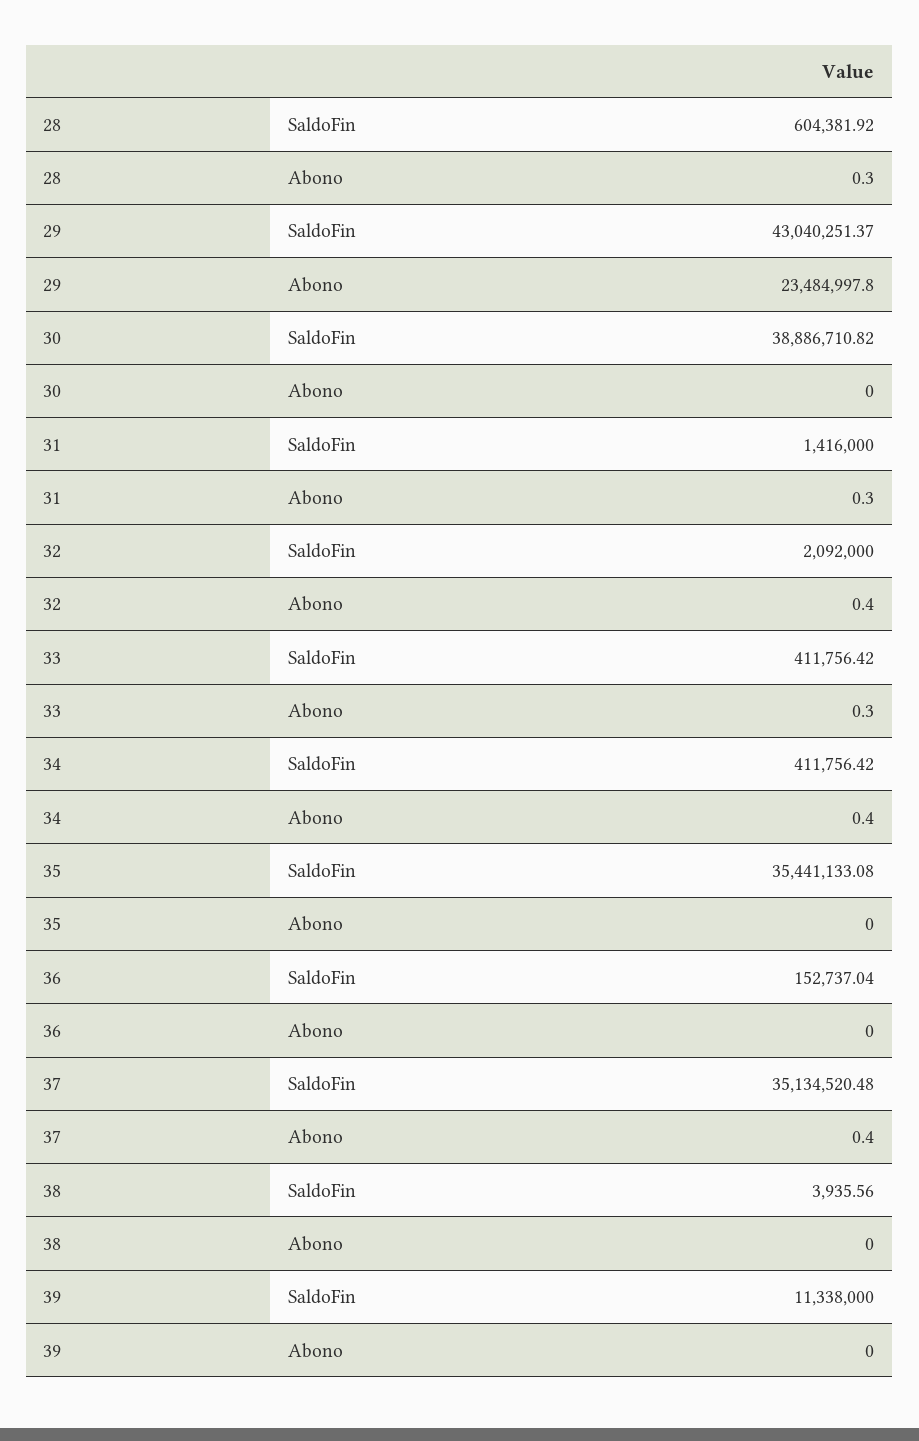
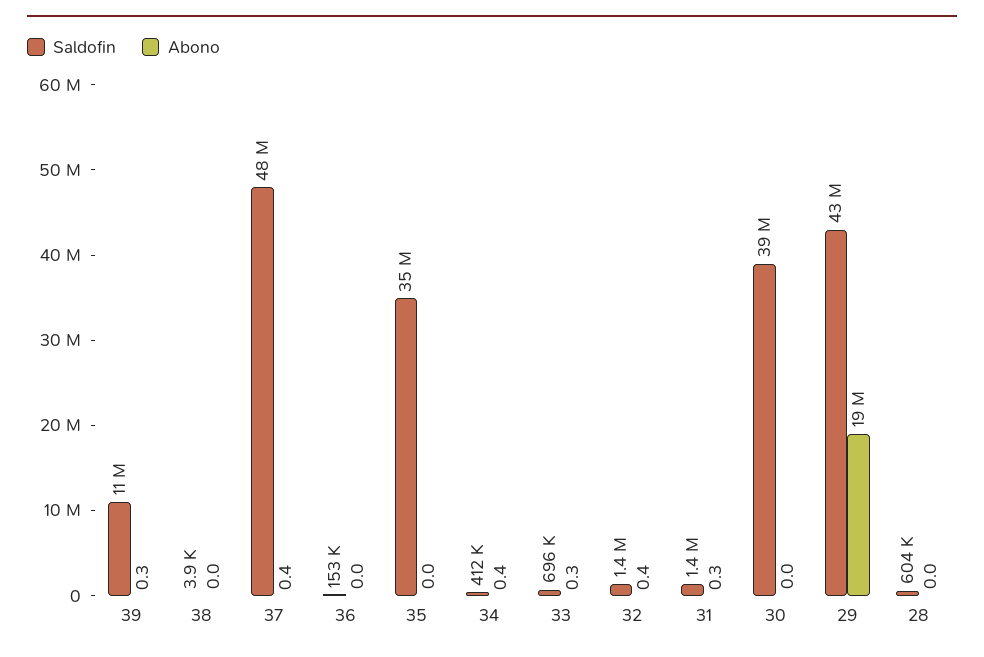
  {
    "SaldoFin": {
      "28": 604381.92,
      "29": 43040251.37,
      "30": 38886710.82,
      "31": 1416000,
-     "32": 2092000,
+     "32": 1400000,
-     "33": 411756.42,
+     "33": 696000,
      "34": 411756.42,
      "35": 35441133.08,
      "36": 152737.04,
-     "37": 35134520.48,
+     "37": 48000000,
      "38": 3935.56,
      "39": 11338000
    },
    "Abono": {
-     "28": 0.3,
+     "28": 0,
-     "29": 23484997.8,
+     "29": 19000000,
      "30": 0,
      "31": 0.3,
      "32": 0.4,
      "33": 0.3,
      "34": 0.4,
      "35": 0,
      "36": 0,
      "37": 0.4,
      "38": 0,
-     "39": 0
+     "39": 0.3
    }
  }

